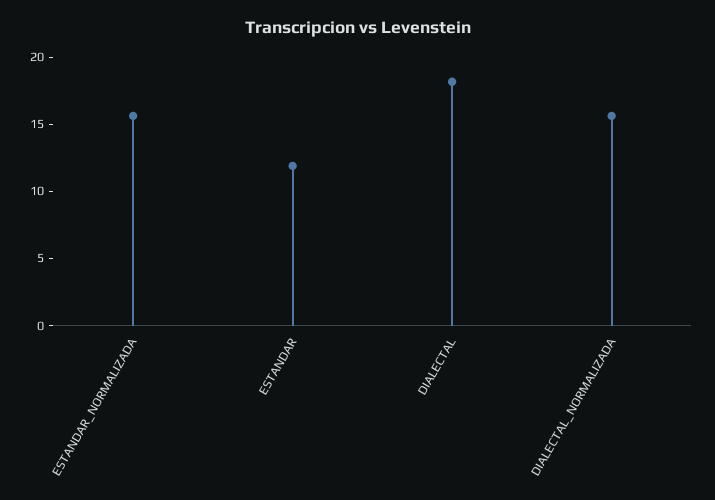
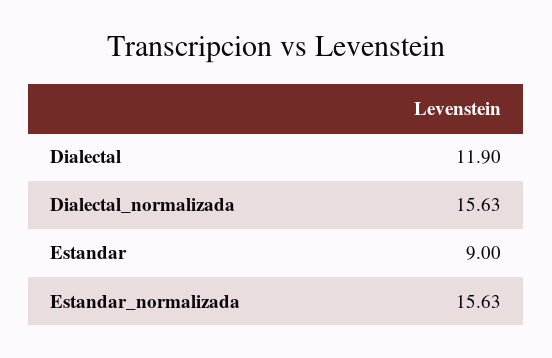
  {
    "ESTANDAR_NORMALIZADA": 15.63,
-   "ESTANDAR": 12,
+   "ESTANDAR": 9,
-   "DIALECTAL": 18,
+   "DIALECTAL": 11.9,
    "DIALECTAL_NORMALIZADA": 15.63
  }

